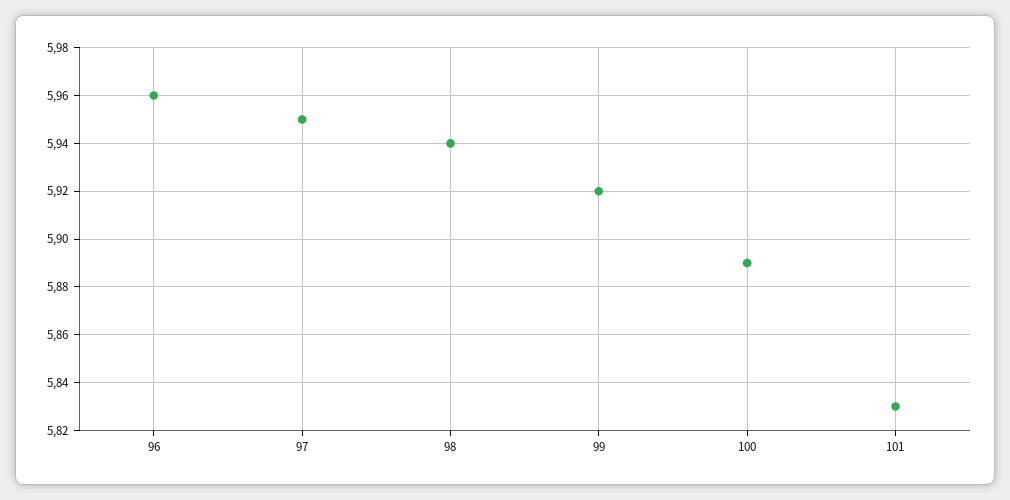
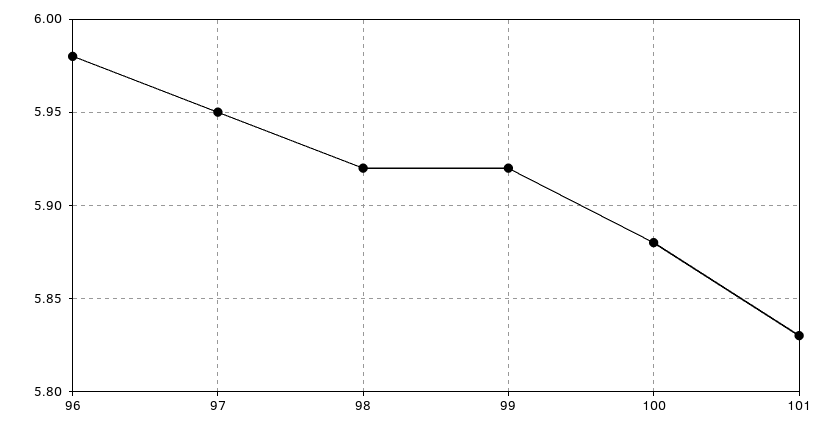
  {
-   "96": 5.96,
+   "96": 5.98,
    "97": 5.95,
-   "98": 5.94,
+   "98": 5.92,
    "99": 5.92,
-   "100": 5.89,
+   "100": 5.88,
    "101": 5.83
  }

